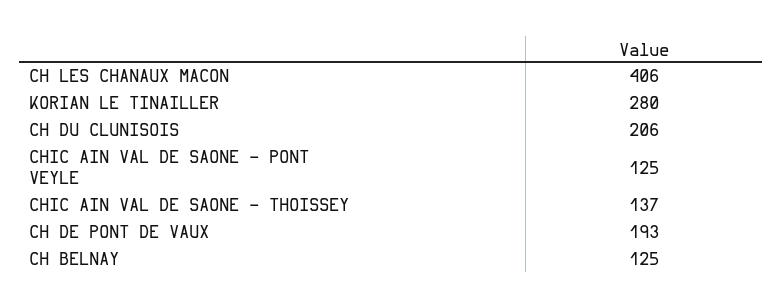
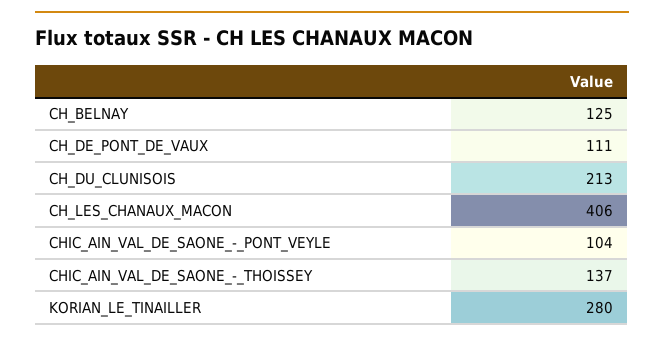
  {
    "CH LES CHANAUX MACON": 406,
    "KORIAN LE TINAILLER": 280,
-   "CH DU CLUNISOIS": 206,
+   "CH DU CLUNISOIS": 213,
-   "CHIC AIN VAL DE SAONE - PONT VEYLE": 125,
+   "CHIC AIN VAL DE SAONE - PONT VEYLE": 104,
    "CHIC AIN VAL DE SAONE - THOISSEY": 137,
-   "CH DE PONT DE VAUX": 193,
+   "CH DE PONT DE VAUX": 111,
    "CH BELNAY": 125
  }

